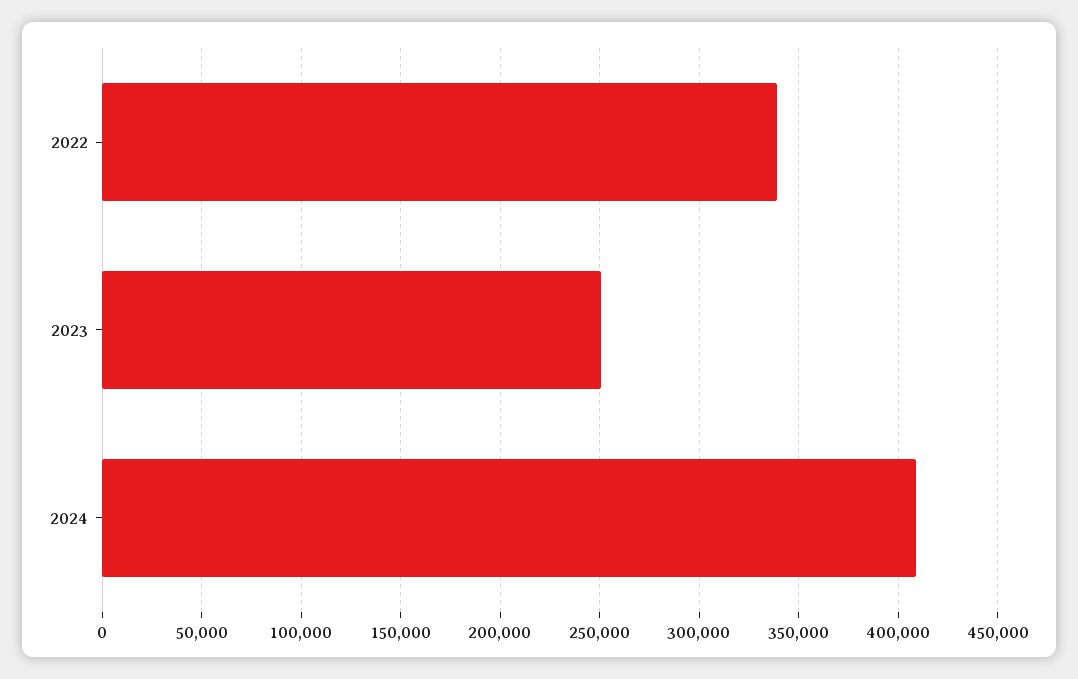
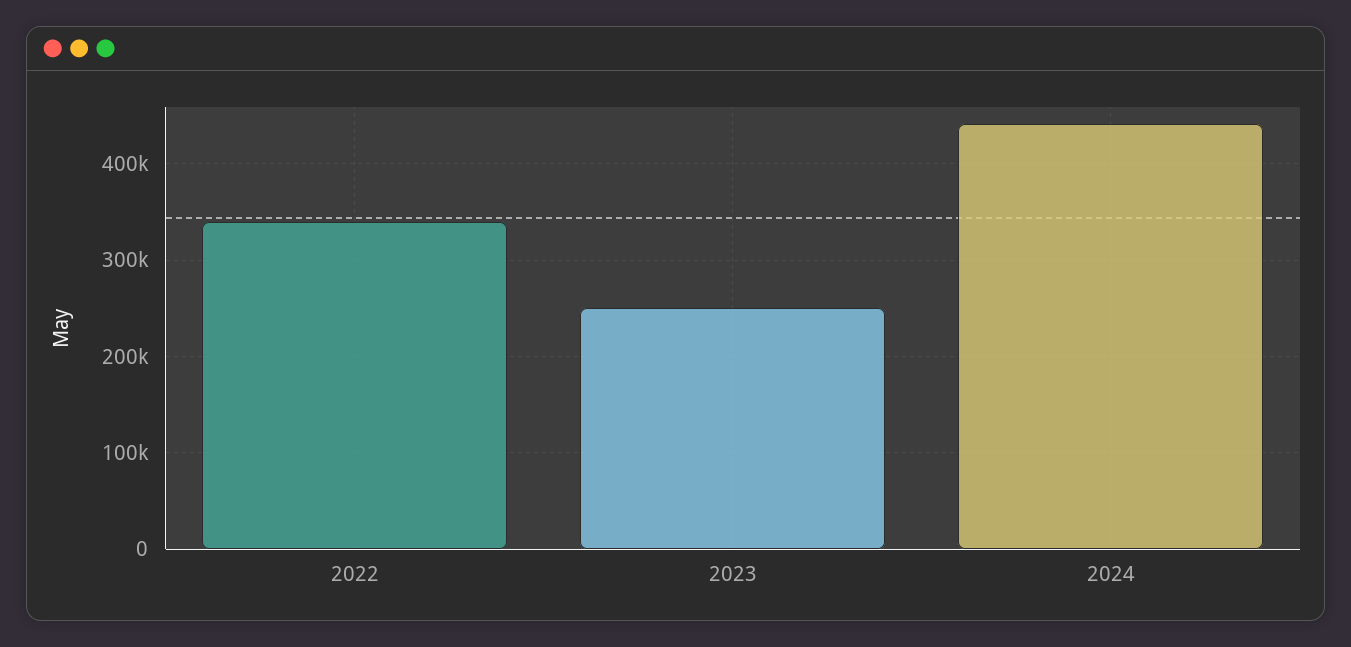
  {
    "2022": 340000,
    "2023": 250000,
-   "2024": 410000
+   "2024": 440000
  }

